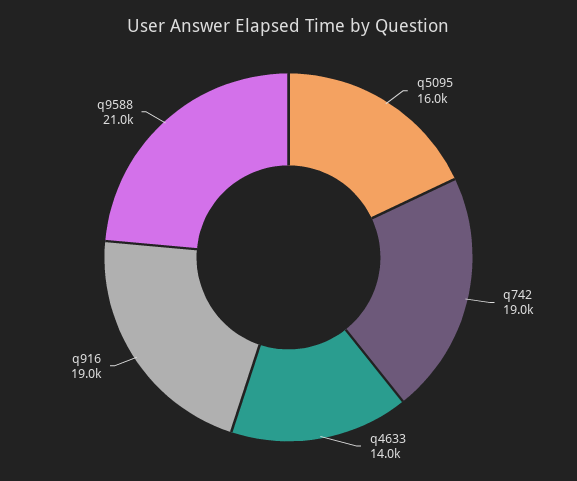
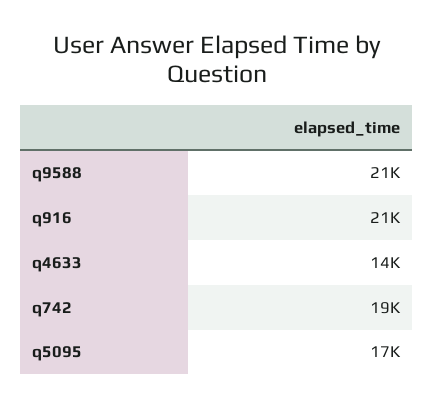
  {
-   "q5095": 16000,
+   "q5095": 17000,
    "q742": 19000,
    "q4633": 14000,
-   "q916": 19000,
+   "q916": 21000,
    "q9588": 21000
  }

